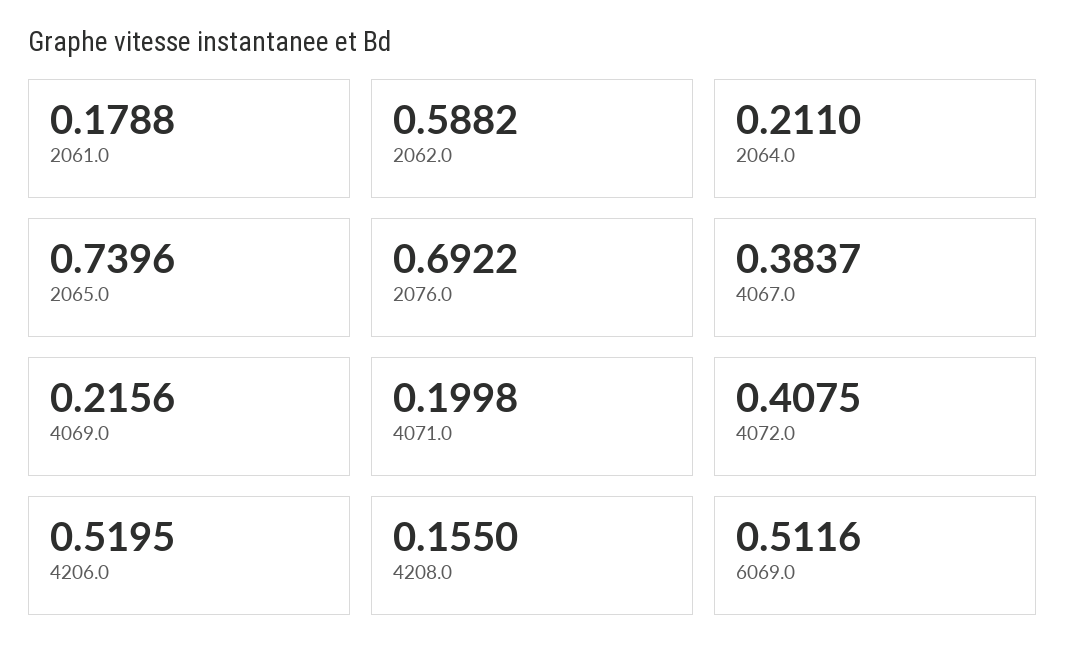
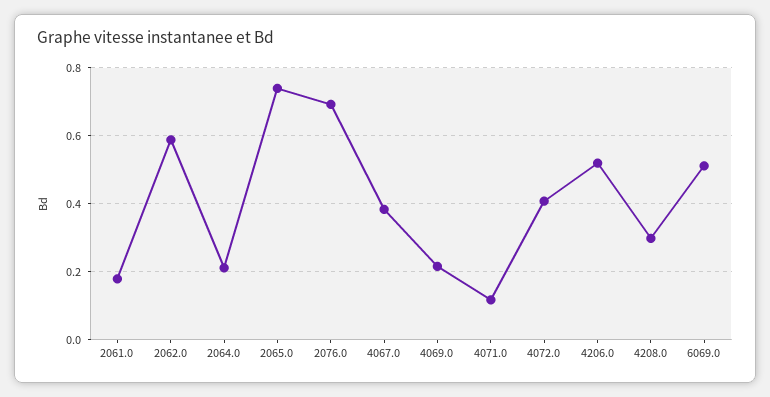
  {
    "2061.0": 0.1788,
    "2062.0": 0.5882,
    "2064.0": 0.211,
    "2065.0": 0.7396,
    "2076.0": 0.6922,
    "4067.0": 0.3837,
    "4069.0": 0.2156,
-   "4071.0": 0.1998,
+   "4071.0": 0.12,
    "4072.0": 0.4075,
    "4206.0": 0.5195,
-   "4208.0": 0.155,
+   "4208.0": 0.3,
    "6069.0": 0.5116
  }

